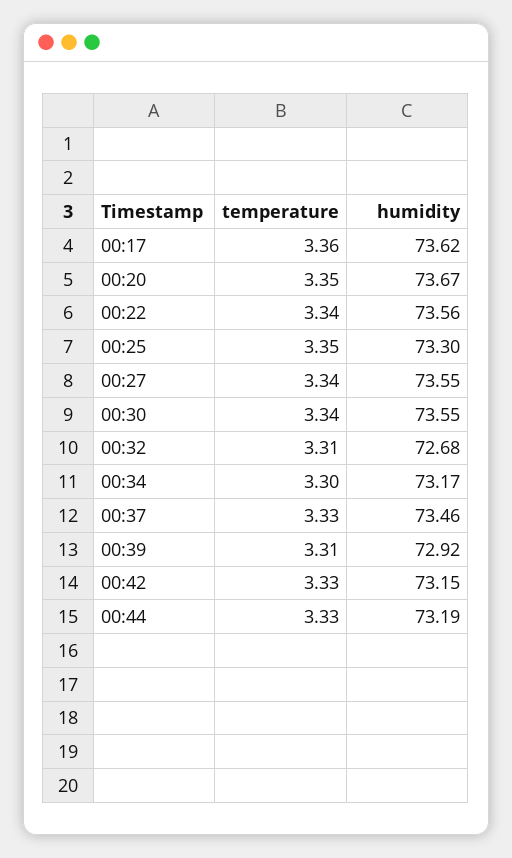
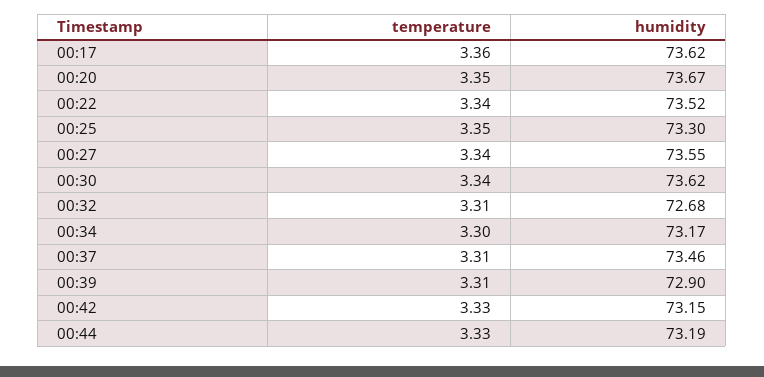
  {
    "temperature": {
      "00:17": 3.36,
      "00:20": 3.35,
      "00:22": 3.34,
      "00:25": 3.35,
      "00:27": 3.34,
      "00:30": 3.34,
      "00:32": 3.31,
      "00:34": 3.3,
-     "00:37": 3.33,
+     "00:37": 3.31,
      "00:39": 3.31,
      "00:42": 3.33,
      "00:44": 3.33
    },
    "humidity": {
      "00:17": 73.62,
      "00:20": 73.67,
-     "00:22": 73.56,
+     "00:22": 73.52,
      "00:25": 73.3,
      "00:27": 73.55,
-     "00:30": 73.55,
+     "00:30": 73.62,
      "00:32": 72.68,
      "00:34": 73.17,
      "00:37": 73.46,
-     "00:39": 72.92,
+     "00:39": 72.9,
      "00:42": 73.15,
      "00:44": 73.19
    }
  }

